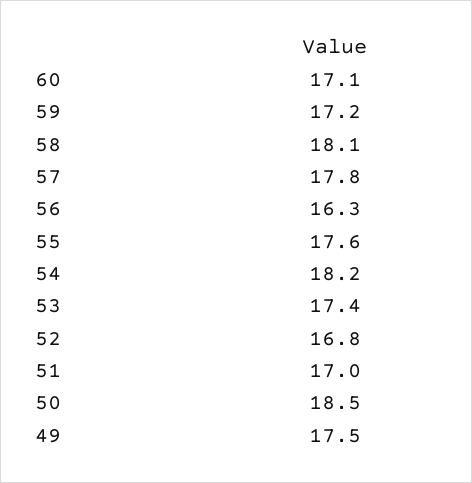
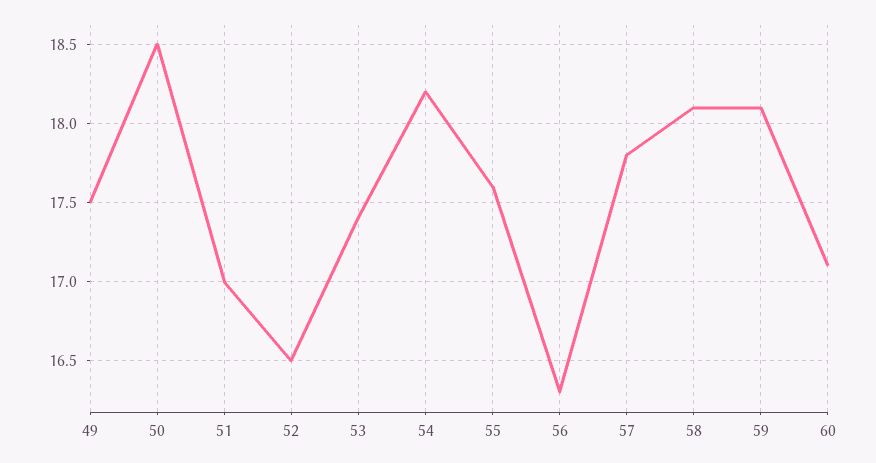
  {
    "60": 17.1,
-   "59": 17.2,
+   "59": 18.1,
    "58": 18.1,
    "57": 17.8,
    "56": 16.3,
    "55": 17.6,
    "54": 18.2,
    "53": 17.4,
-   "52": 16.8,
+   "52": 16.5,
    "51": 17,
    "50": 18.5,
    "49": 17.5
  }

